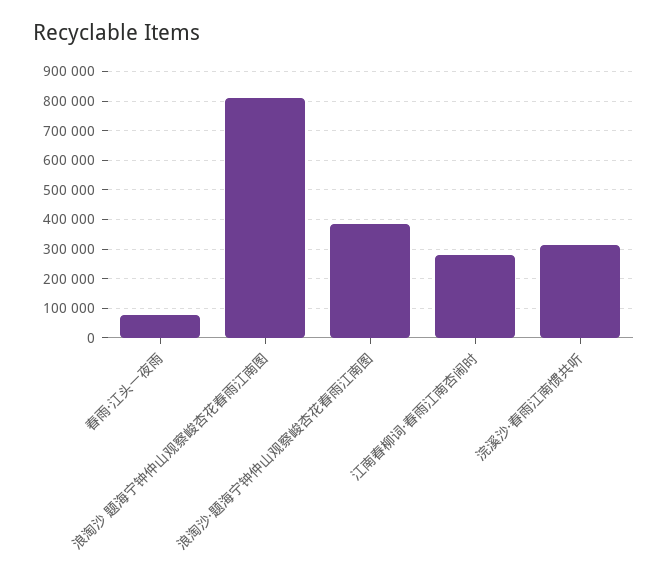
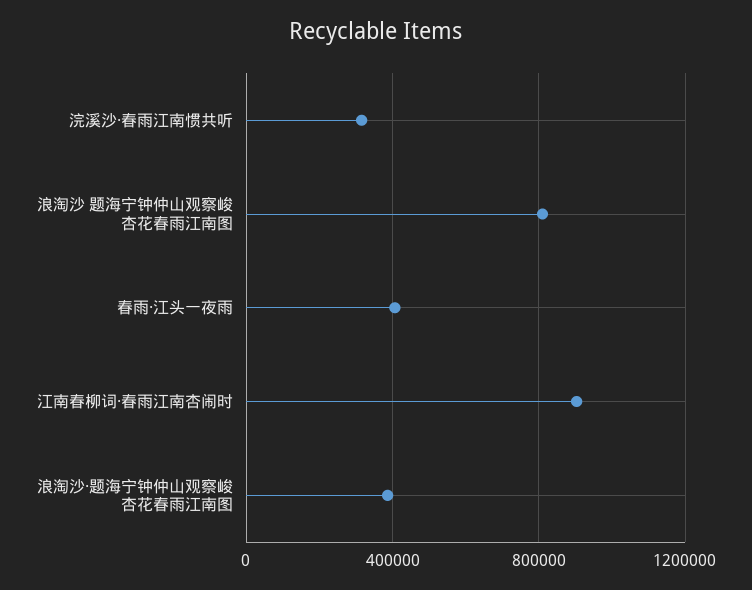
  {
-   "春雨·江头一夜雨": 75000,
+   "春雨·江头一夜雨": 400000,
    "浪淘沙 题海宁钟仲山观察峻杏花春雨江南图": 800000,
    "浪淘沙·题海宁钟仲山观察峻杏花春雨江南图": 375000,
-   "江南春柳词·春雨江南杏闹时": 275000,
+   "江南春柳词·春雨江南杏闹时": 900000,
    "浣溪沙·春雨江南惯共听": 325000
  }

